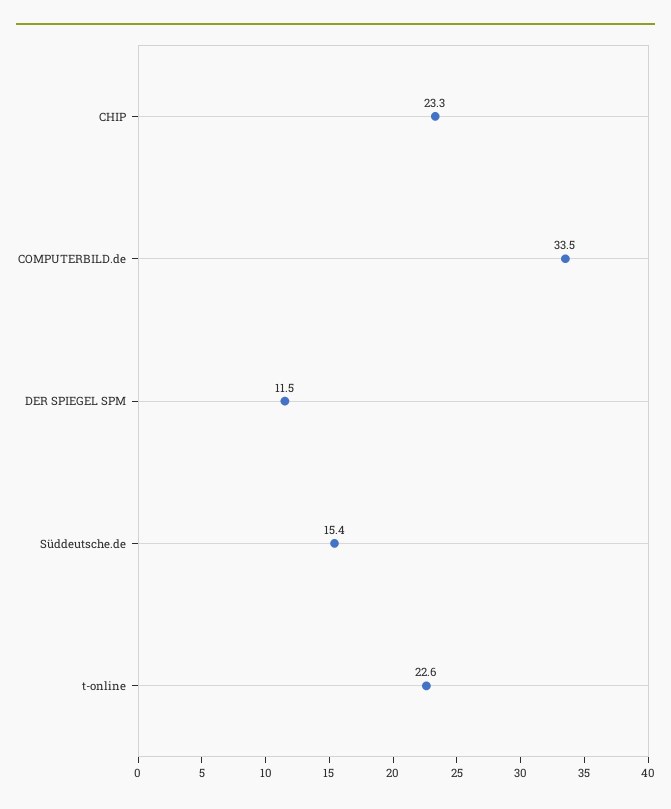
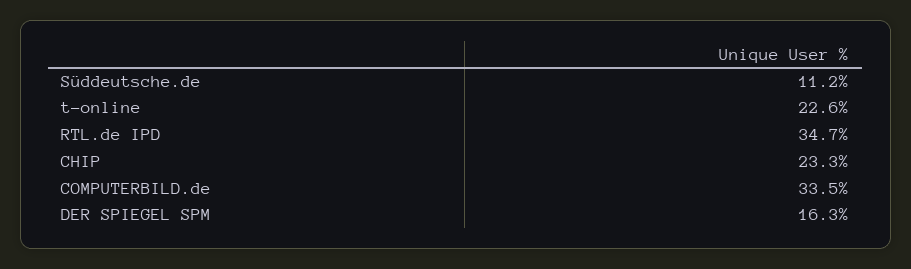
  {
    "CHIP": 23.3,
    "COMPUTERBILD.de": 33.5,
-   "DER SPIEGEL SPM": 11.5,
+   "DER SPIEGEL SPM": 16.3,
-   "Süddeutsche.de": 15.4,
+   "Süddeutsche.de": 11.2,
-   "t-online": 22.6
+   "t-online": 22.6,
+   "RTL.de IPD": 34.7
  }

